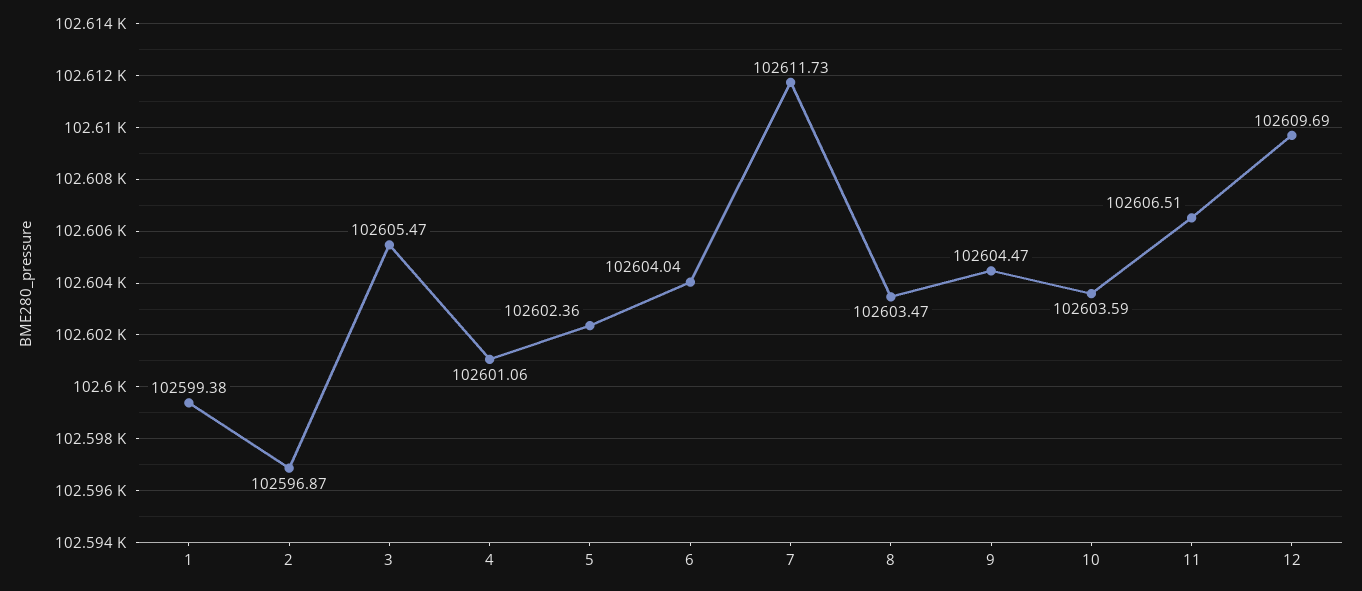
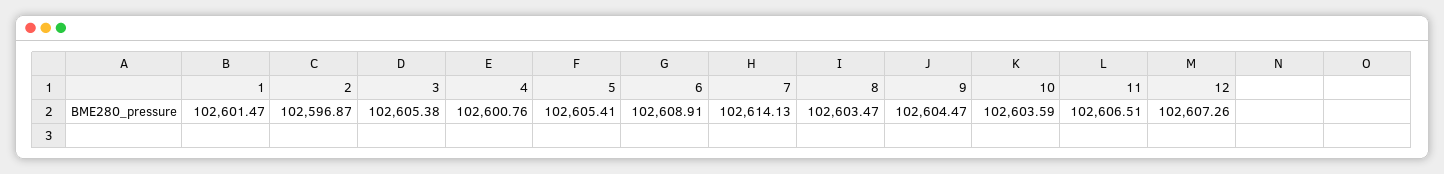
  {
-   "1": 102599.38,
+   "1": 102601.47,
    "2": 102596.87,
-   "3": 102605.47,
+   "3": 102605.38,
-   "4": 102601.06,
+   "4": 102600.76,
-   "5": 102602.36,
+   "5": 102605.41,
-   "6": 102604.04,
+   "6": 102608.91,
-   "7": 102611.73,
+   "7": 102614.13,
    "8": 102603.47,
    "9": 102604.47,
    "10": 102603.59,
    "11": 102606.51,
-   "12": 102609.69
+   "12": 102607.26
  }

